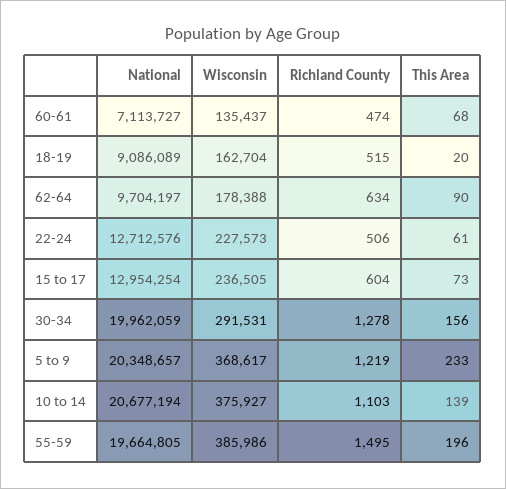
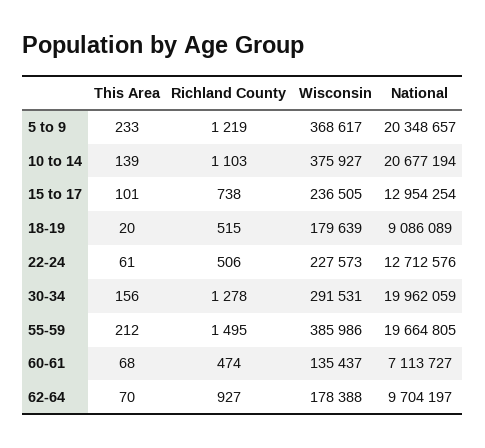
  {
    "National": {
      "60-61": 7113727,
      "18-19": 9086089,
      "62-64": 9704197,
      "22-24": 12712576,
      "15 to 17": 12954254,
      "30-34": 19962059,
      "5 to 9": 20348657,
      "10 to 14": 20677194,
      "55-59": 19664805
    },
    "Wisconsin": {
      "60-61": 135437,
-     "18-19": 162704,
+     "18-19": 179639,
      "62-64": 178388,
      "22-24": 227573,
      "15 to 17": 236505,
      "30-34": 291531,
      "5 to 9": 368617,
      "10 to 14": 375927,
      "55-59": 385986
    },
    "Richland County": {
      "60-61": 474,
      "18-19": 515,
-     "62-64": 634,
+     "62-64": 927,
      "22-24": 506,
-     "15 to 17": 604,
+     "15 to 17": 738,
      "30-34": 1278,
      "5 to 9": 1219,
      "10 to 14": 1103,
      "55-59": 1495
    },
    "This Area": {
      "60-61": 68,
      "18-19": 20,
-     "62-64": 90,
+     "62-64": 70,
      "22-24": 61,
-     "15 to 17": 73,
+     "15 to 17": 101,
      "30-34": 156,
      "5 to 9": 233,
      "10 to 14": 139,
-     "55-59": 196
+     "55-59": 212
    }
  }

